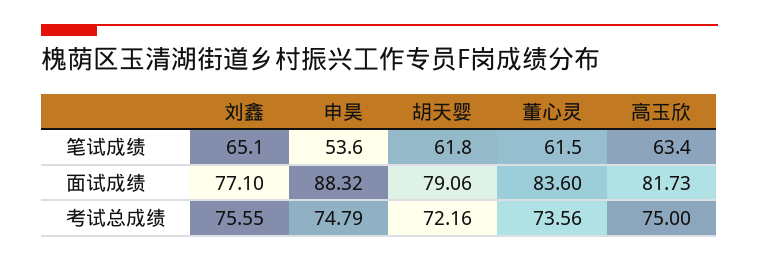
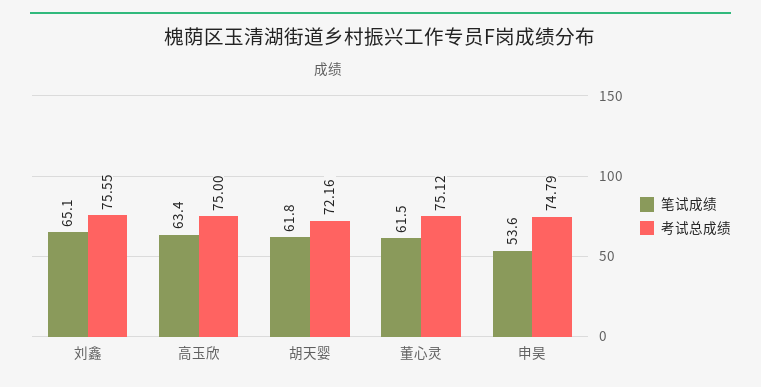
  {
    "笔试成绩": {
      "刘鑫": 65.1,
      "申昊": 53.6,
      "胡天婴": 61.8,
      "董心灵": 61.5,
      "高玉欣": 63.4
    },
-   "面试成绩": {
-     "刘鑫": 77.1,
-     "申昊": 88.32,
-     "胡天婴": 79.06,
-     "董心灵": 83.6,
-     "高玉欣": 81.73
-   },
    "考试总成绩": {
      "刘鑫": 75.55,
      "申昊": 74.79,
      "胡天婴": 72.16,
-     "董心灵": 73.56,
+     "董心灵": 75.12,
      "高玉欣": 75
    }
  }

